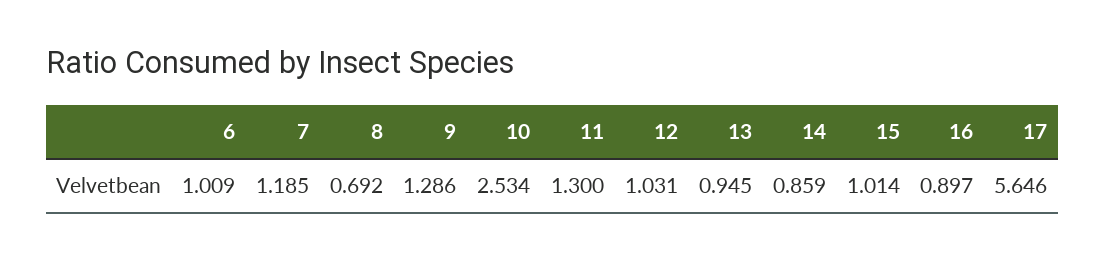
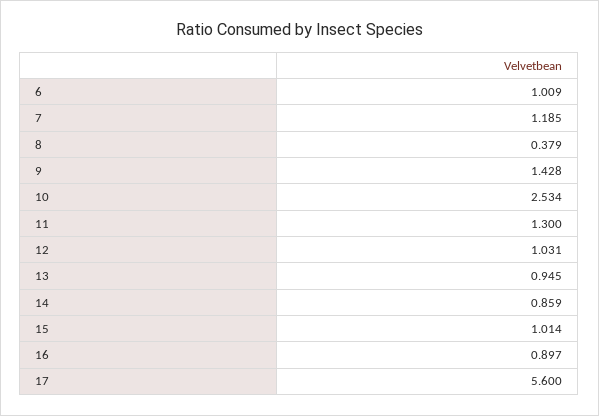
  {
    "6": 1.009,
    "7": 1.185,
-   "8": 0.692,
+   "8": 0.379,
-   "9": 1.286,
+   "9": 1.428,
    "10": 2.534,
    "11": 1.3,
    "12": 1.031,
    "13": 0.945,
    "14": 0.859,
    "15": 1.014,
    "16": 0.897,
-   "17": 5.646
+   "17": 5.6
  }

